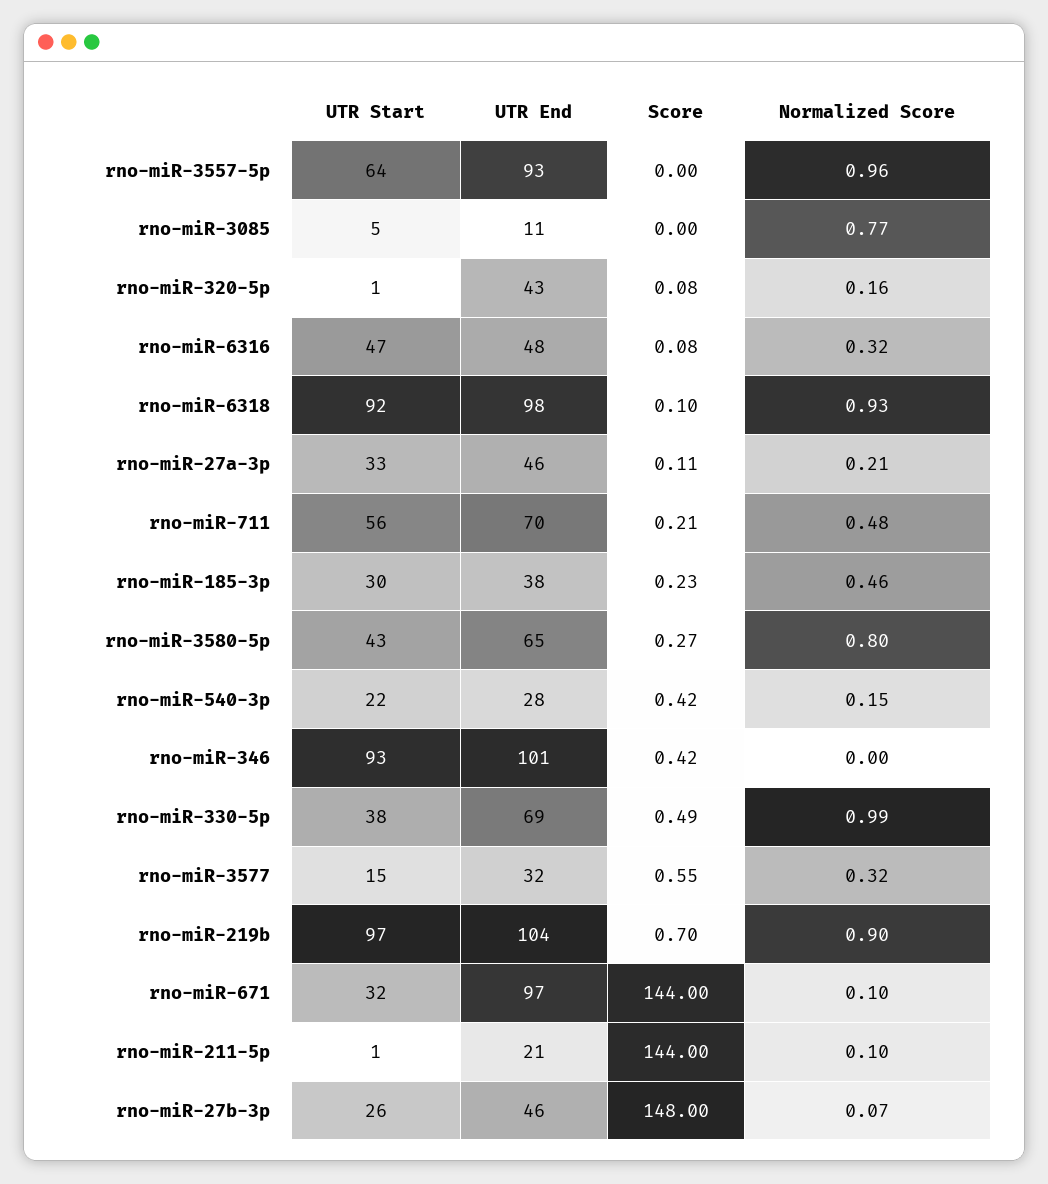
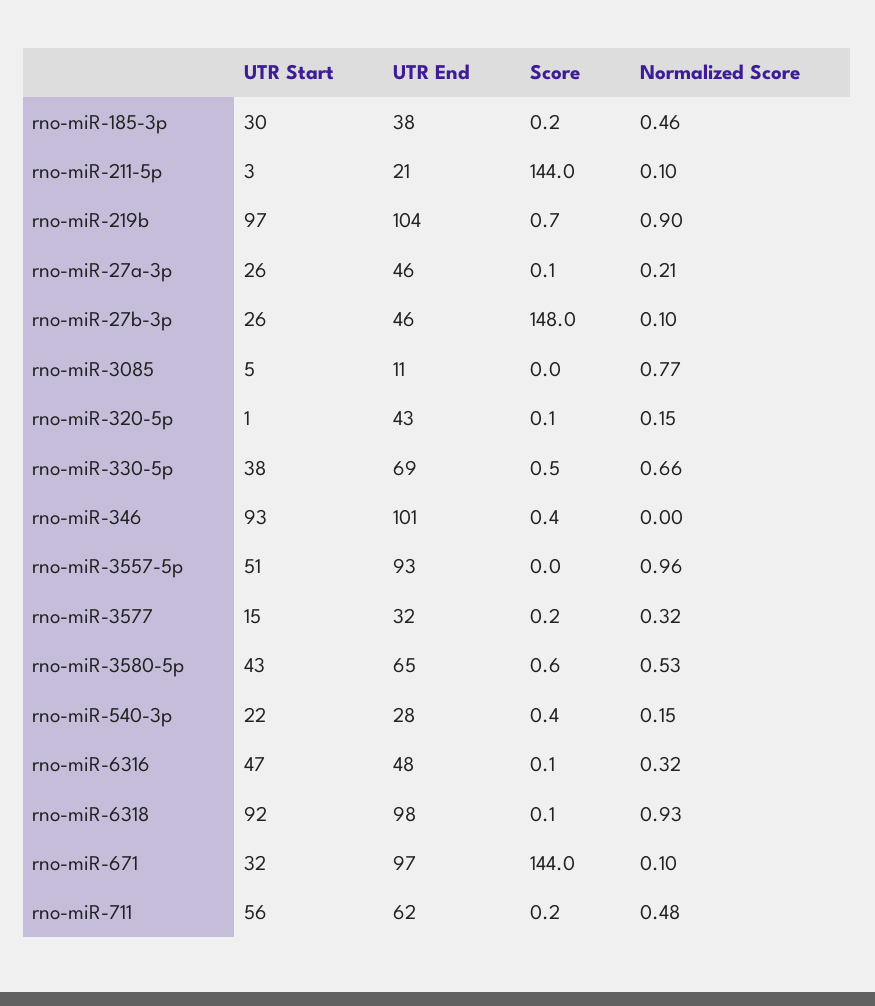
  {
    "UTR Start": {
-     "rno-miR-3557-5p": 64,
+     "rno-miR-3557-5p": 51,
      "rno-miR-3085": 5,
      "rno-miR-320-5p": 1,
      "rno-miR-6316": 47,
      "rno-miR-6318": 92,
-     "rno-miR-27a-3p": 33,
+     "rno-miR-27a-3p": 26,
      "rno-miR-711": 56,
      "rno-miR-185-3p": 30,
      "rno-miR-3580-5p": 43,
      "rno-miR-540-3p": 22,
      "rno-miR-346": 93,
      "rno-miR-330-5p": 38,
      "rno-miR-3577": 15,
      "rno-miR-219b": 97,
      "rno-miR-671": 32,
-     "rno-miR-211-5p": 1,
+     "rno-miR-211-5p": 3,
      "rno-miR-27b-3p": 26
    },
    "UTR End": {
      "rno-miR-3557-5p": 93,
      "rno-miR-3085": 11,
      "rno-miR-320-5p": 43,
      "rno-miR-6316": 48,
      "rno-miR-6318": 98,
      "rno-miR-27a-3p": 46,
-     "rno-miR-711": 70,
+     "rno-miR-711": 62,
      "rno-miR-185-3p": 38,
      "rno-miR-3580-5p": 65,
      "rno-miR-540-3p": 28,
      "rno-miR-346": 101,
      "rno-miR-330-5p": 69,
      "rno-miR-3577": 32,
      "rno-miR-219b": 104,
      "rno-miR-671": 97,
      "rno-miR-211-5p": 21,
      "rno-miR-27b-3p": 46
    },
    "Score": {
      "rno-miR-3557-5p": 0,
      "rno-miR-3085": 0,
      "rno-miR-320-5p": 0.08,
      "rno-miR-6316": 0.08,
      "rno-miR-6318": 0.1,
      "rno-miR-27a-3p": 0.11,
      "rno-miR-711": 0.21,
      "rno-miR-185-3p": 0.23,
-     "rno-miR-3580-5p": 0.27,
+     "rno-miR-3580-5p": 0.6,
      "rno-miR-540-3p": 0.42,
      "rno-miR-346": 0.42,
      "rno-miR-330-5p": 0.49,
-     "rno-miR-3577": 0.55,
+     "rno-miR-3577": 0.2,
      "rno-miR-219b": 0.7,
      "rno-miR-671": 144,
      "rno-miR-211-5p": 144,
      "rno-miR-27b-3p": 148
    },
    "Normalized Score": {
      "rno-miR-3557-5p": 0.96,
      "rno-miR-3085": 0.77,
-     "rno-miR-320-5p": 0.16,
+     "rno-miR-320-5p": 0.15,
      "rno-miR-6316": 0.32,
      "rno-miR-6318": 0.93,
      "rno-miR-27a-3p": 0.21,
      "rno-miR-711": 0.48,
      "rno-miR-185-3p": 0.46,
-     "rno-miR-3580-5p": 0.8,
+     "rno-miR-3580-5p": 0.53,
      "rno-miR-540-3p": 0.15,
      "rno-miR-346": 0,
-     "rno-miR-330-5p": 0.99,
+     "rno-miR-330-5p": 0.66,
      "rno-miR-3577": 0.32,
      "rno-miR-219b": 0.9,
      "rno-miR-671": 0.1,
      "rno-miR-211-5p": 0.1,
-     "rno-miR-27b-3p": 0.07
+     "rno-miR-27b-3p": 0.1
    }
  }

